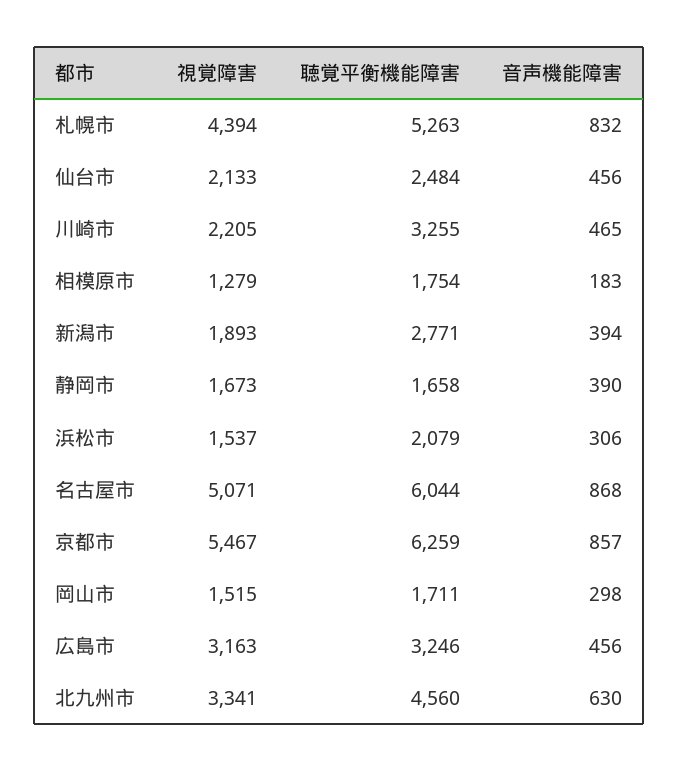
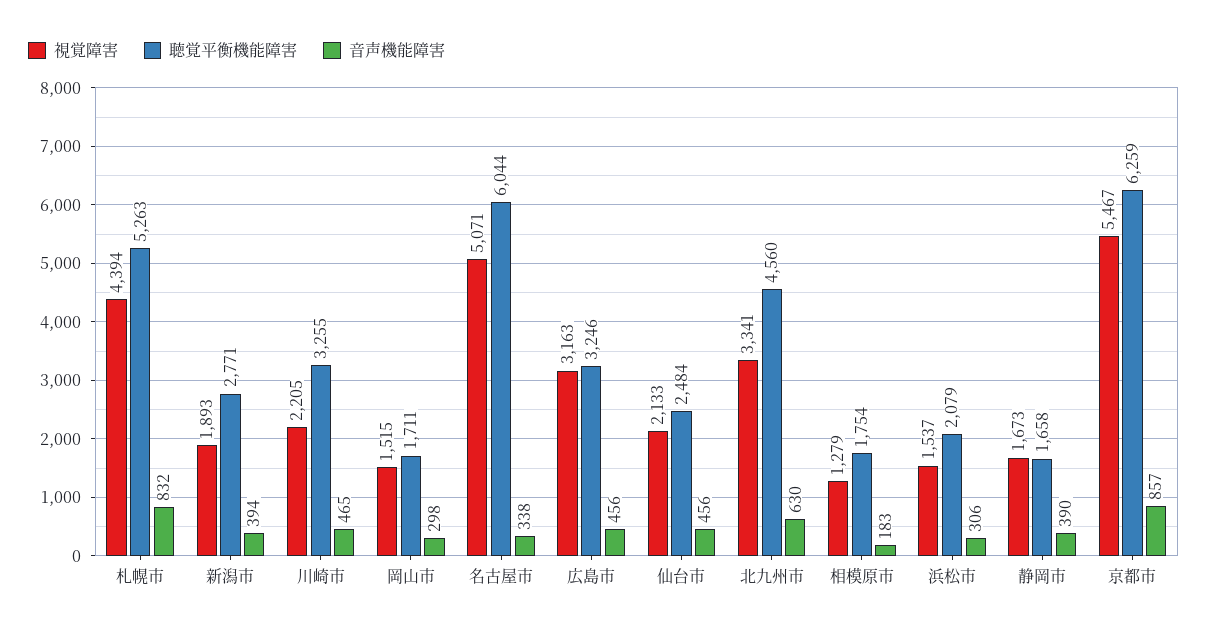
  {
    "視覚障害": {
      "札幌市": 4394,
      "仙台市": 2133,
      "川崎市": 2205,
      "相模原市": 1279,
      "新潟市": 1893,
      "静岡市": 1673,
      "浜松市": 1537,
      "名古屋市": 5071,
      "京都市": 5467,
      "岡山市": 1515,
      "広島市": 3163,
      "北九州市": 3341
    },
    "聴覚平衡機能障害": {
      "札幌市": 5263,
      "仙台市": 2484,
      "川崎市": 3255,
      "相模原市": 1754,
      "新潟市": 2771,
      "静岡市": 1658,
      "浜松市": 2079,
      "名古屋市": 6044,
      "京都市": 6259,
      "岡山市": 1711,
      "広島市": 3246,
      "北九州市": 4560
    },
    "音声機能障害": {
      "札幌市": 832,
      "仙台市": 456,
      "川崎市": 465,
      "相模原市": 183,
      "新潟市": 394,
      "静岡市": 390,
      "浜松市": 306,
-     "名古屋市": 868,
+     "名古屋市": 338,
      "京都市": 857,
      "岡山市": 298,
      "広島市": 456,
      "北九州市": 630
    }
  }

